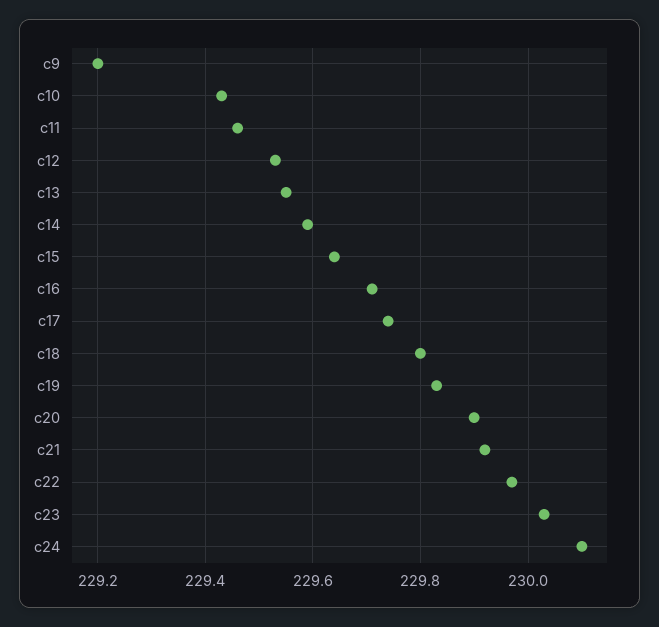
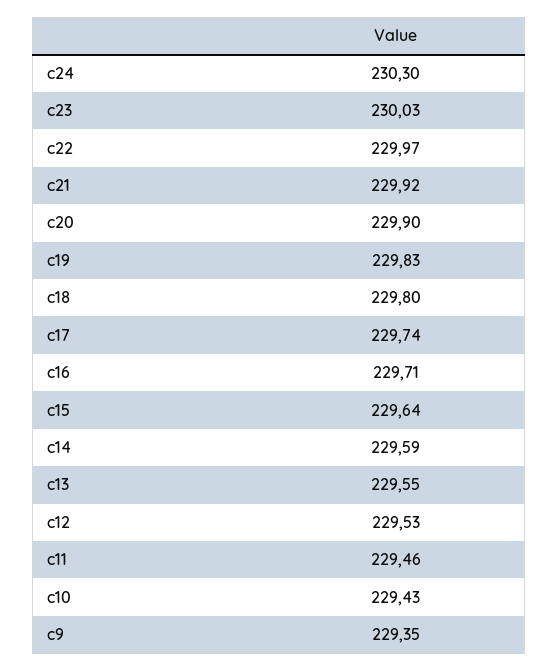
  {
-   "c9": 229.2,
+   "c9": 229.35,
    "c10": 229.43,
    "c11": 229.46,
    "c12": 229.53,
    "c13": 229.55,
    "c14": 229.59,
    "c15": 229.64,
    "c16": 229.71,
    "c17": 229.74,
    "c18": 229.8,
    "c19": 229.83,
    "c20": 229.9,
    "c21": 229.92,
    "c22": 229.97,
    "c23": 230.03,
-   "c24": 230.1
+   "c24": 230.3
  }

